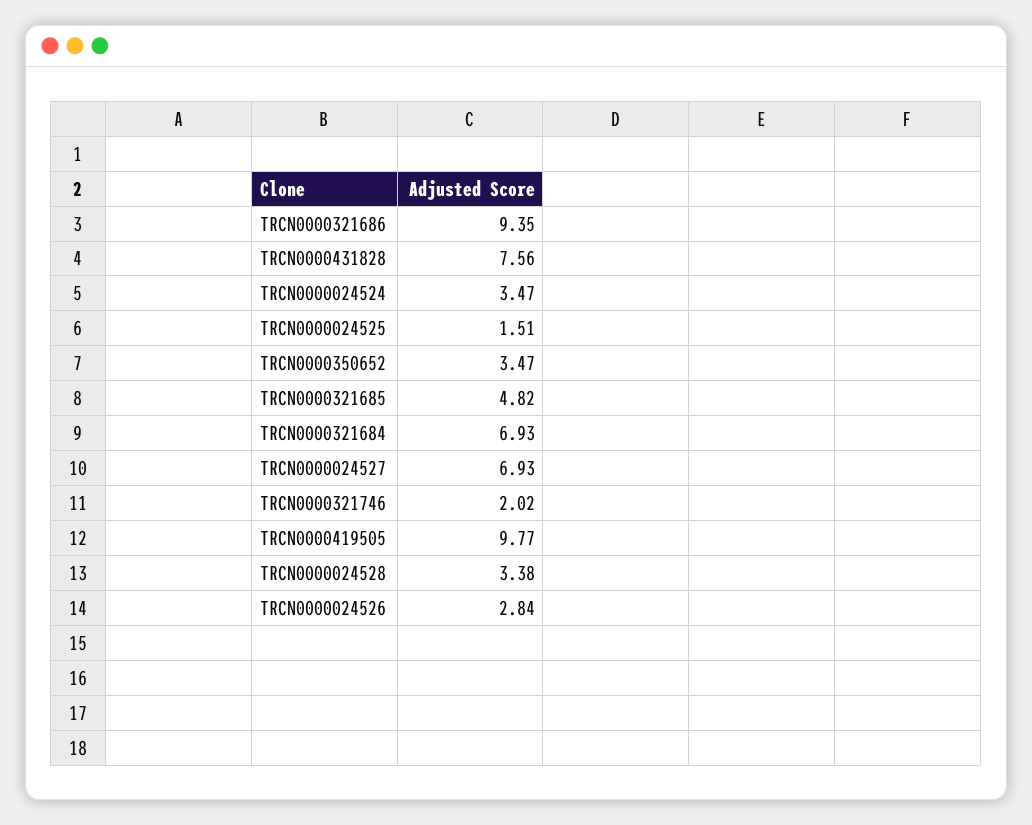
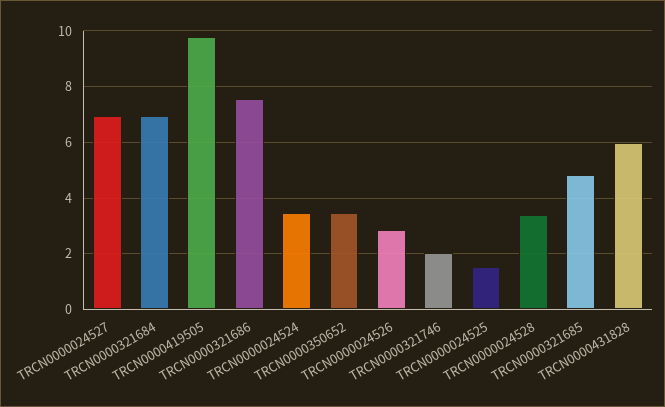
  {
-   "TRCN0000321686": 9.35,
+   "TRCN0000321686": 7.5,
-   "TRCN0000431828": 7.56,
+   "TRCN0000431828": 6,
    "TRCN0000024524": 3.47,
    "TRCN0000024525": 1.51,
    "TRCN0000350652": 3.47,
    "TRCN0000321685": 4.82,
    "TRCN0000321684": 6.93,
    "TRCN0000024527": 6.93,
    "TRCN0000321746": 2.02,
    "TRCN0000419505": 9.77,
    "TRCN0000024528": 3.38,
    "TRCN0000024526": 2.84
  }

